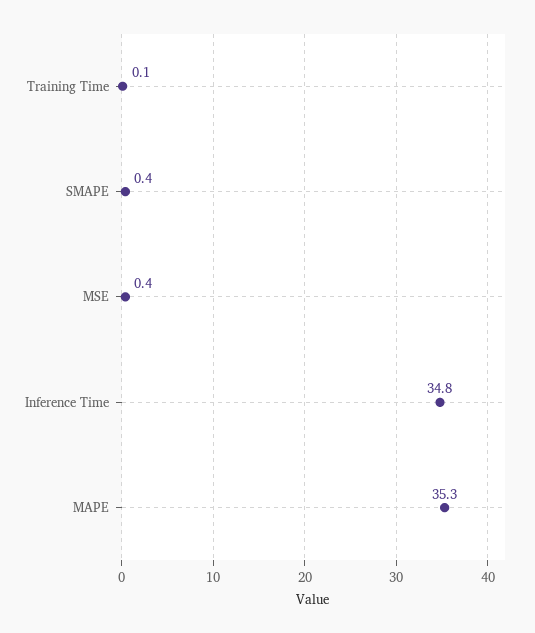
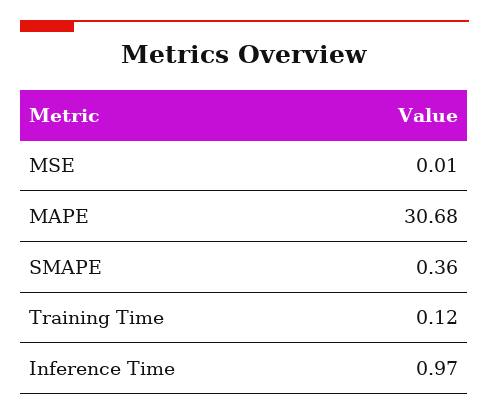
  {
    "Training Time": 0.12,
    "SMAPE": 0.36,
-   "MSE": 0.4,
+   "MSE": 0.01,
-   "Inference Time": 34.8,
+   "Inference Time": 0.97,
-   "MAPE": 35.3
+   "MAPE": 30.68
  }

